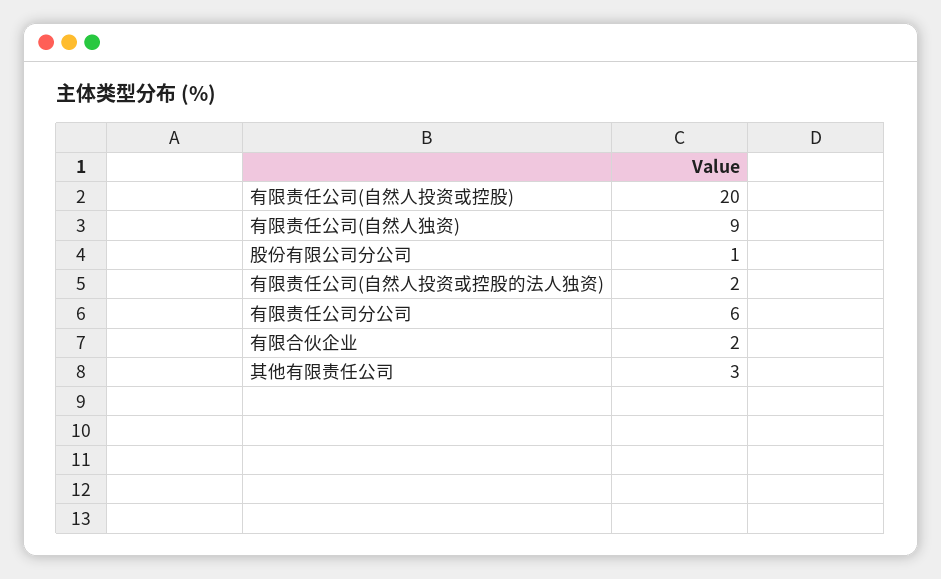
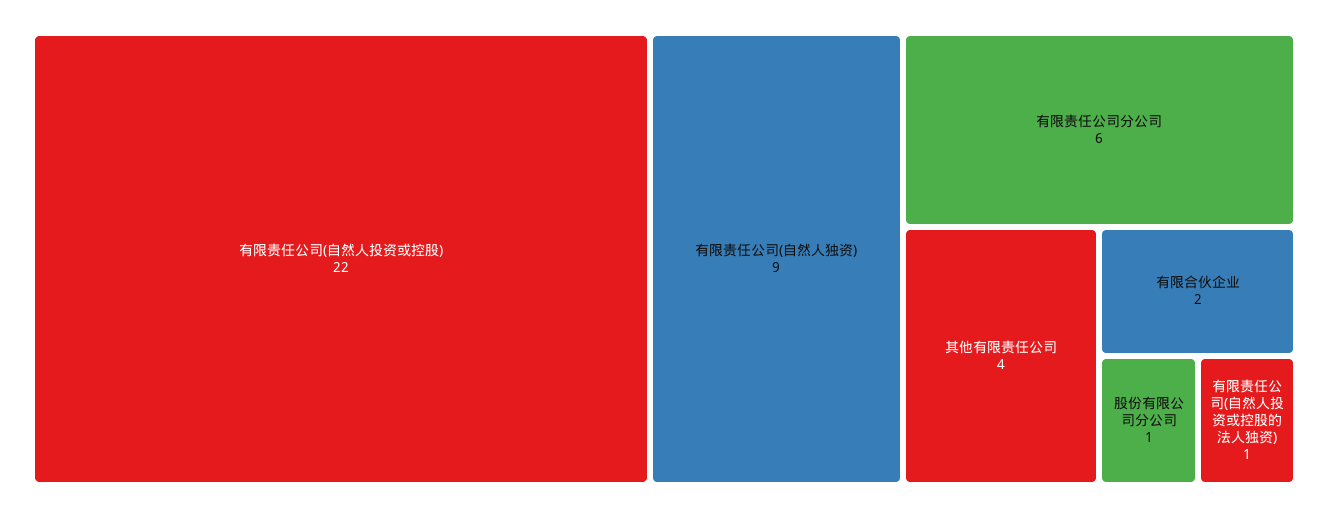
  {
-   "有限责任公司(自然人投资或控股)": 20,
+   "有限责任公司(自然人投资或控股)": 22,
    "有限责任公司(自然人独资)": 9,
    "股份有限公司分公司": 1,
-   "有限责任公司(自然人投资或控股的法人独资)": 2,
+   "有限责任公司(自然人投资或控股的法人独资)": 1,
    "有限责任公司分公司": 6,
    "有限合伙企业": 2,
-   "其他有限责任公司": 3
+   "其他有限责任公司": 4
  }

